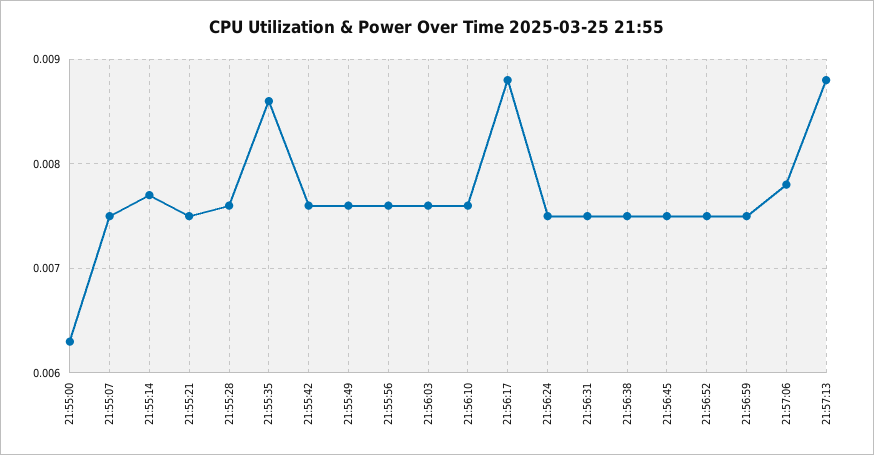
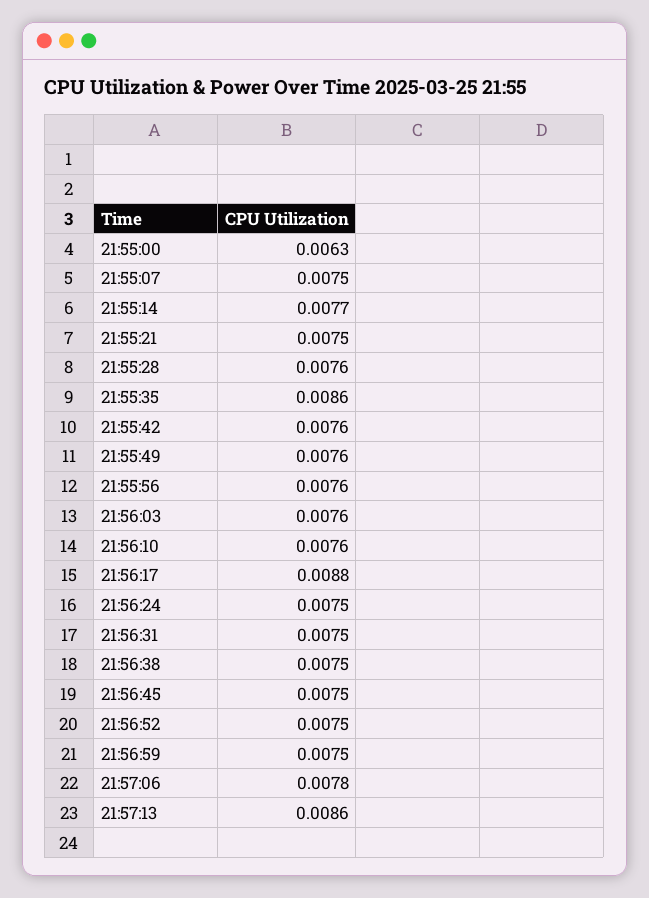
  {
    "21:55:00": 0.0063,
    "21:55:07": 0.0075,
    "21:55:14": 0.0077,
    "21:55:21": 0.0075,
    "21:55:28": 0.0076,
    "21:55:35": 0.0086,
    "21:55:42": 0.0076,
    "21:55:49": 0.0076,
    "21:55:56": 0.0076,
    "21:56:03": 0.0076,
    "21:56:10": 0.0076,
    "21:56:17": 0.0088,
    "21:56:24": 0.0075,
    "21:56:31": 0.0075,
    "21:56:38": 0.0075,
    "21:56:45": 0.0075,
    "21:56:52": 0.0075,
    "21:56:59": 0.0075,
    "21:57:06": 0.0078,
-   "21:57:13": 0.0088
+   "21:57:13": 0.0086
  }

